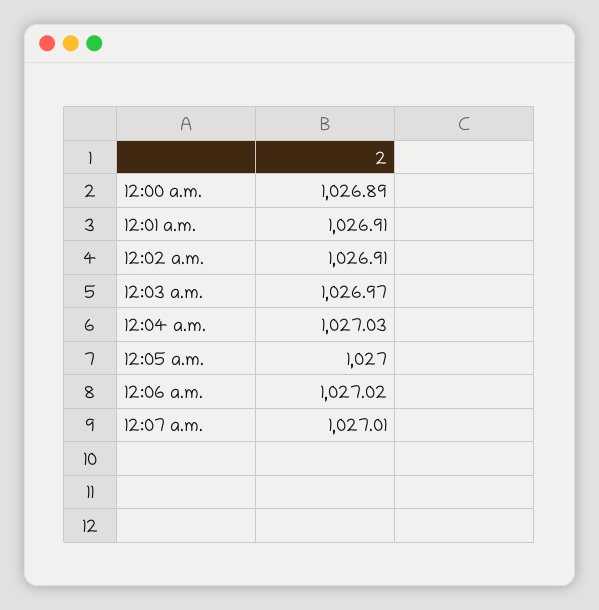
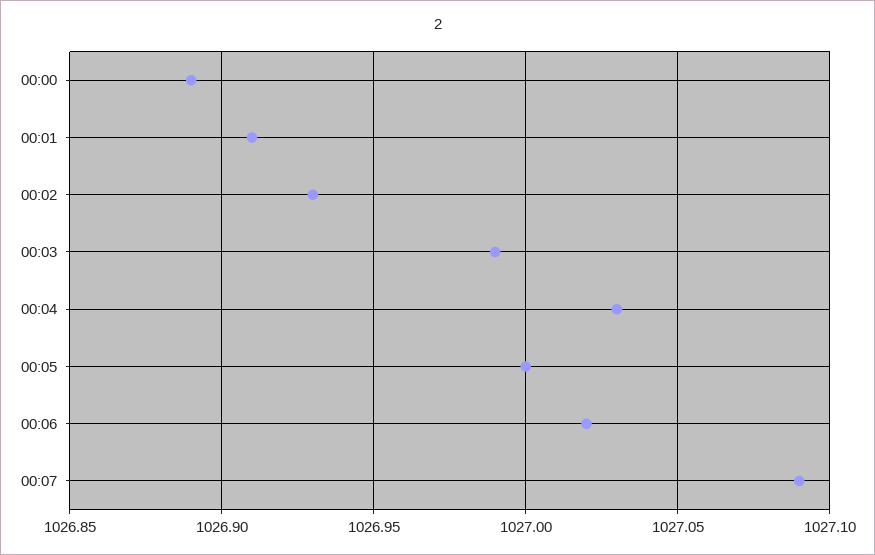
  {
    "12:00 a.m.": 1026.89,
    "12:01 a.m.": 1026.91,
-   "12:02 a.m.": 1026.91,
+   "12:02 a.m.": 1026.93,
-   "12:03 a.m.": 1026.97,
+   "12:03 a.m.": 1026.99,
    "12:04 a.m.": 1027.03,
    "12:05 a.m.": 1027,
    "12:06 a.m.": 1027.02,
-   "12:07 a.m.": 1027.01
+   "12:07 a.m.": 1027.09
  }

